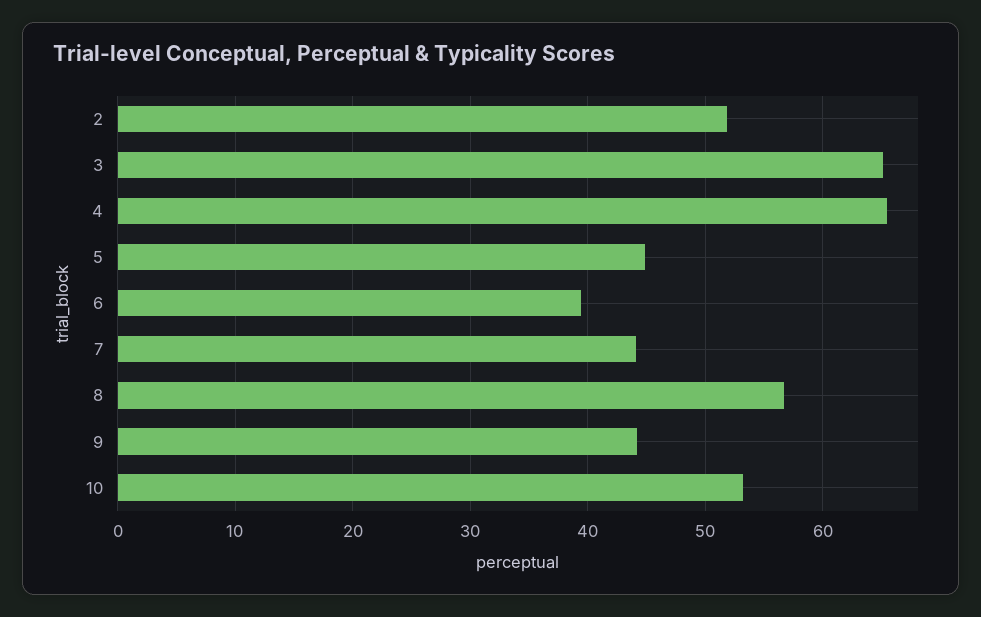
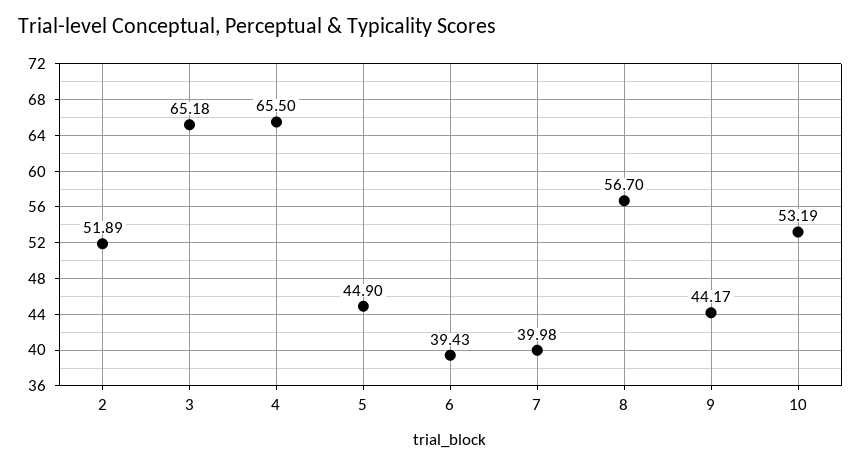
  {
    "2": 51.89,
    "3": 65.18,
    "4": 65.5,
    "5": 44.9,
    "6": 39.43,
-   "7": 44,
+   "7": 39.98,
    "8": 56.7,
    "9": 44.17,
    "10": 53.19
  }

